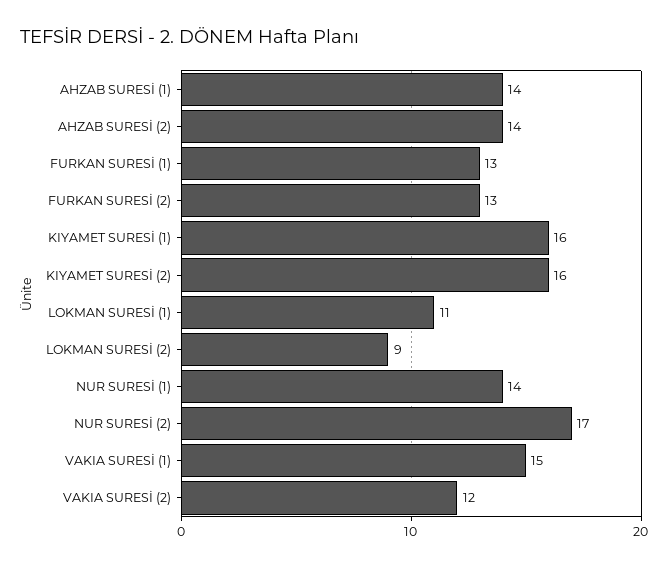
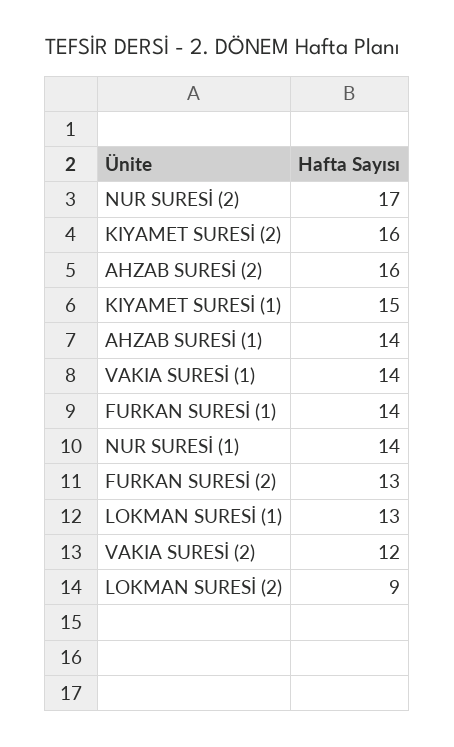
  {
    "AHZAB SURESİ (1)": 14,
-   "AHZAB SURESİ (2)": 14,
+   "AHZAB SURESİ (2)": 16,
-   "FURKAN SURESİ (1)": 13,
+   "FURKAN SURESİ (1)": 14,
    "FURKAN SURESİ (2)": 13,
-   "KIYAMET SURESİ (1)": 16,
+   "KIYAMET SURESİ (1)": 15,
    "KIYAMET SURESİ (2)": 16,
-   "LOKMAN SURESİ (1)": 11,
+   "LOKMAN SURESİ (1)": 13,
    "LOKMAN SURESİ (2)": 9,
    "NUR SURESİ (1)": 14,
    "NUR SURESİ (2)": 17,
-   "VAKIA SURESİ (1)": 15,
+   "VAKIA SURESİ (1)": 14,
    "VAKIA SURESİ (2)": 12
  }

